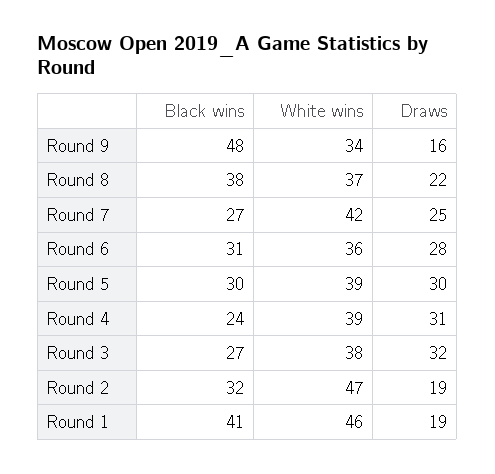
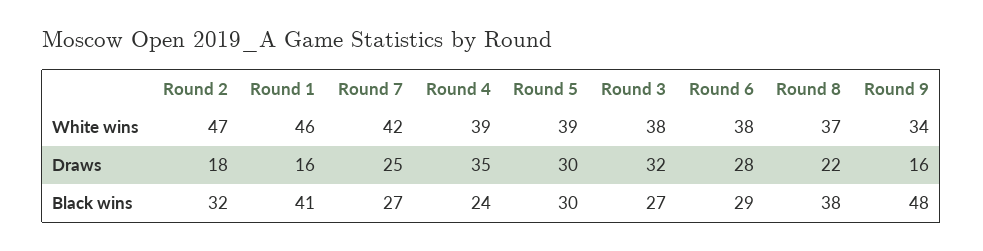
  {
    "Black wins": {
      "Round 9": 48,
      "Round 8": 38,
      "Round 7": 27,
-     "Round 6": 31,
+     "Round 6": 29,
      "Round 5": 30,
      "Round 4": 24,
      "Round 3": 27,
      "Round 2": 32,
      "Round 1": 41
    },
    "White wins": {
      "Round 9": 34,
      "Round 8": 37,
      "Round 7": 42,
-     "Round 6": 36,
+     "Round 6": 38,
      "Round 5": 39,
      "Round 4": 39,
      "Round 3": 38,
      "Round 2": 47,
      "Round 1": 46
    },
    "Draws": {
      "Round 9": 16,
      "Round 8": 22,
      "Round 7": 25,
      "Round 6": 28,
      "Round 5": 30,
-     "Round 4": 31,
+     "Round 4": 35,
      "Round 3": 32,
-     "Round 2": 19,
+     "Round 2": 18,
-     "Round 1": 19
+     "Round 1": 16
    }
  }

